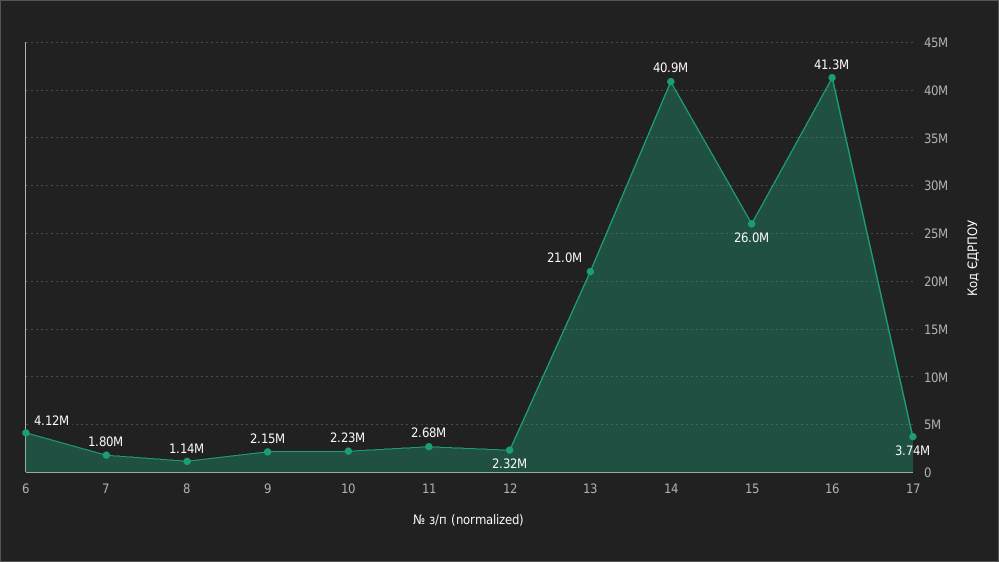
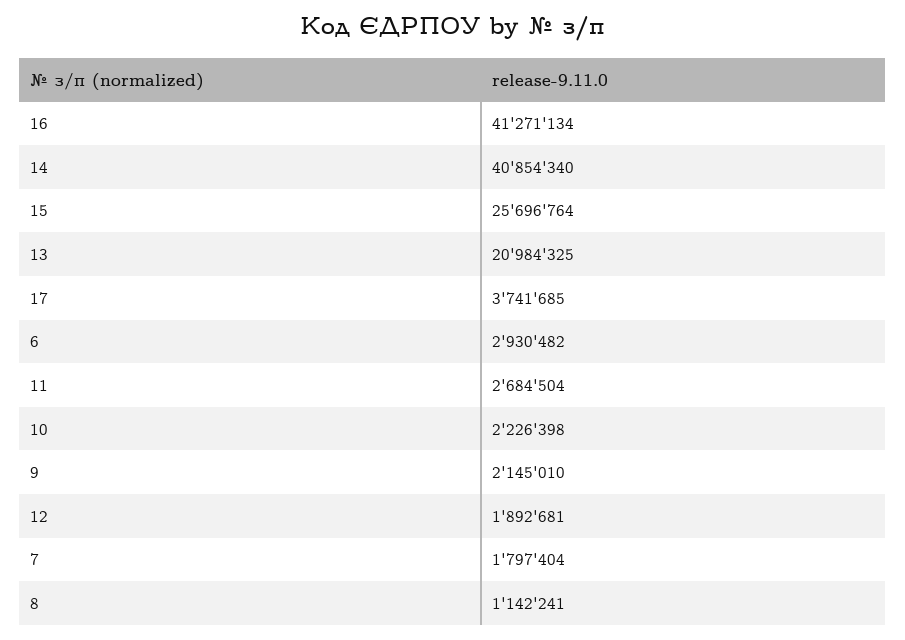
  {
-   "6": 4120000,
+   "6": 2930482,
    "7": 1797404,
    "8": 1142241,
    "9": 2145010,
    "10": 2226398,
    "11": 2684504,
-   "12": 2320000,
+   "12": 1892681,
    "13": 20984325,
    "14": 40854340,
-   "15": 26000000,
+   "15": 25696764,
    "16": 41271134,
    "17": 3741685
  }

